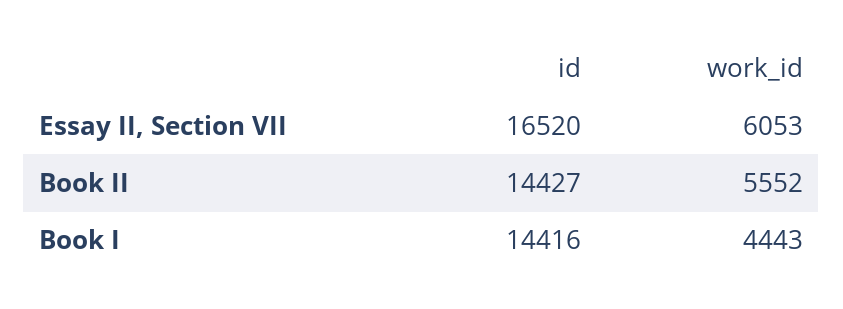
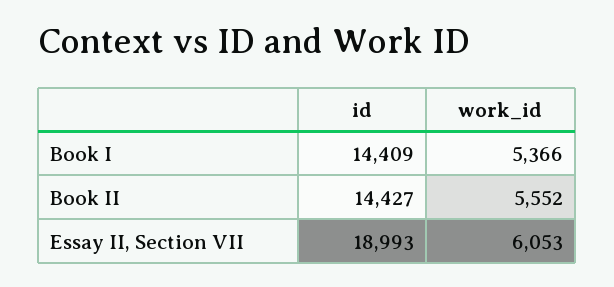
  {
    "id": {
-     "Essay II, Section VII": 16520,
+     "Essay II, Section VII": 18993,
      "Book II": 14427,
-     "Book I": 14416
+     "Book I": 14409
    },
    "work_id": {
      "Essay II, Section VII": 6053,
      "Book II": 5552,
-     "Book I": 4443
+     "Book I": 5366
    }
  }

